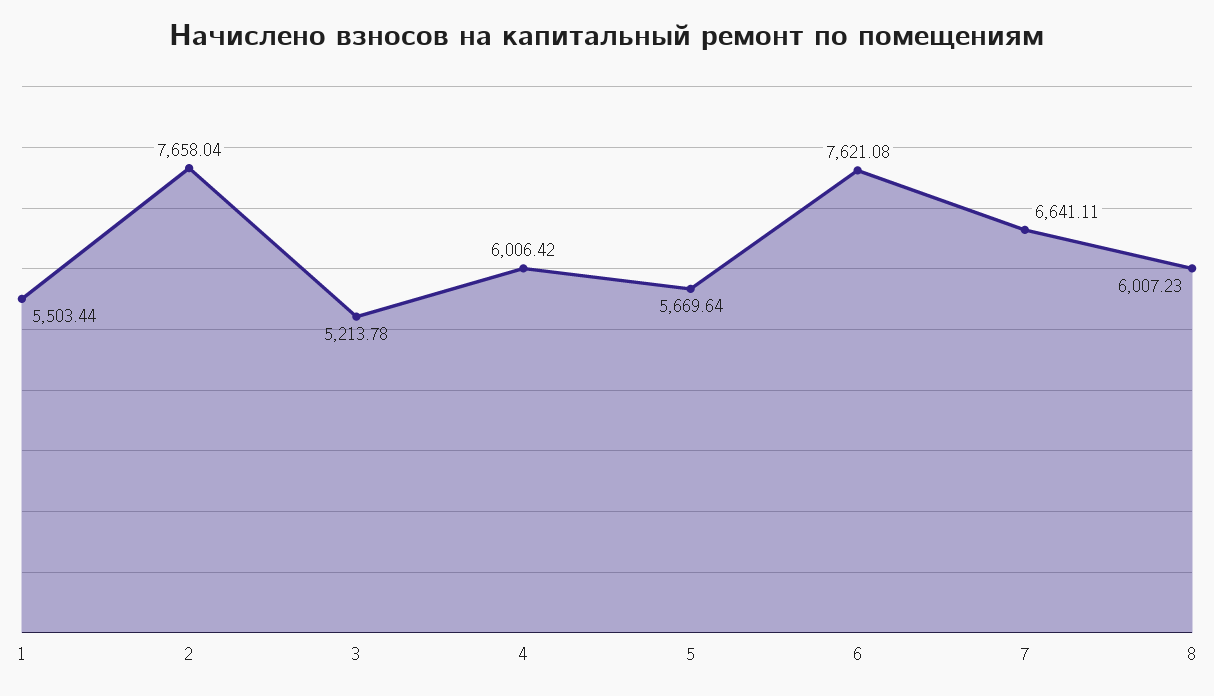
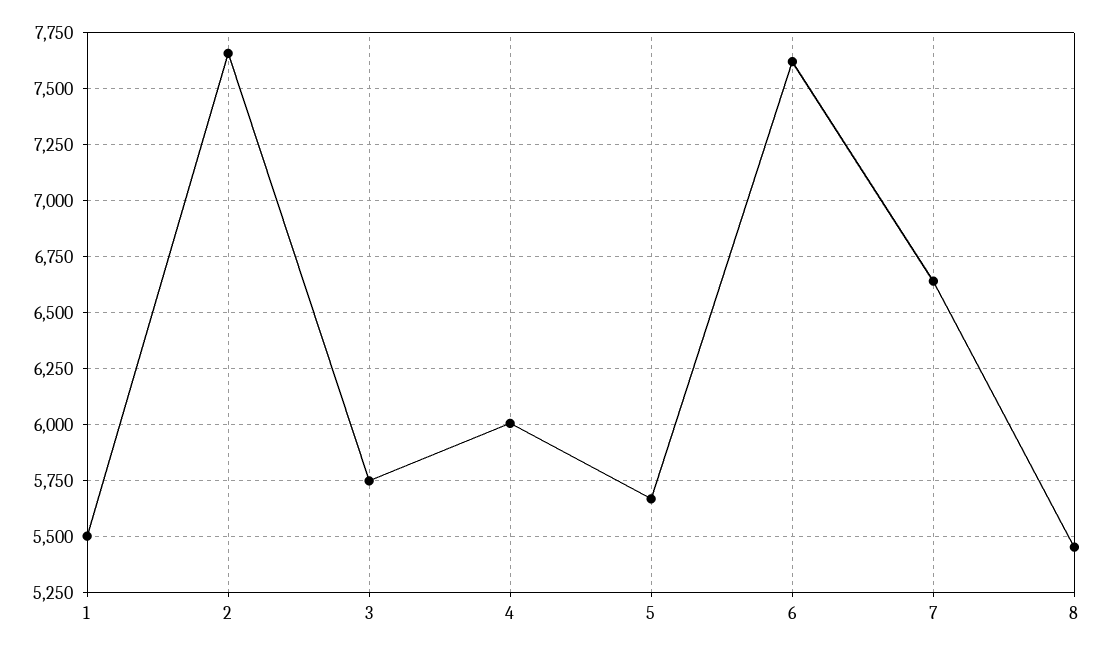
  {
    "1": 5503.44,
    "2": 7658.04,
-   "3": 5213.78,
+   "3": 5750,
    "4": 6006.42,
    "5": 5669.64,
    "6": 7621.08,
    "7": 6641.11,
-   "8": 6007.23
+   "8": 5450
  }

